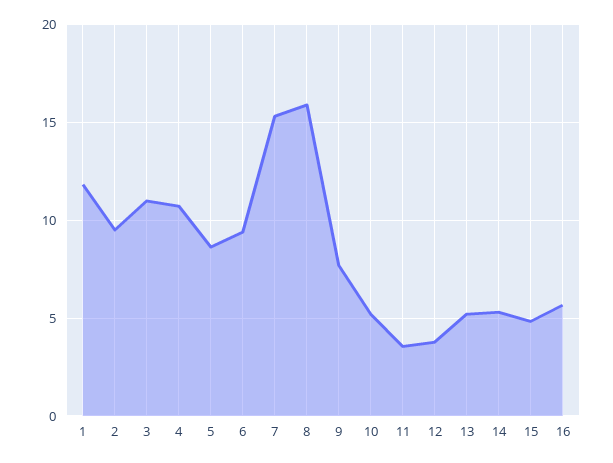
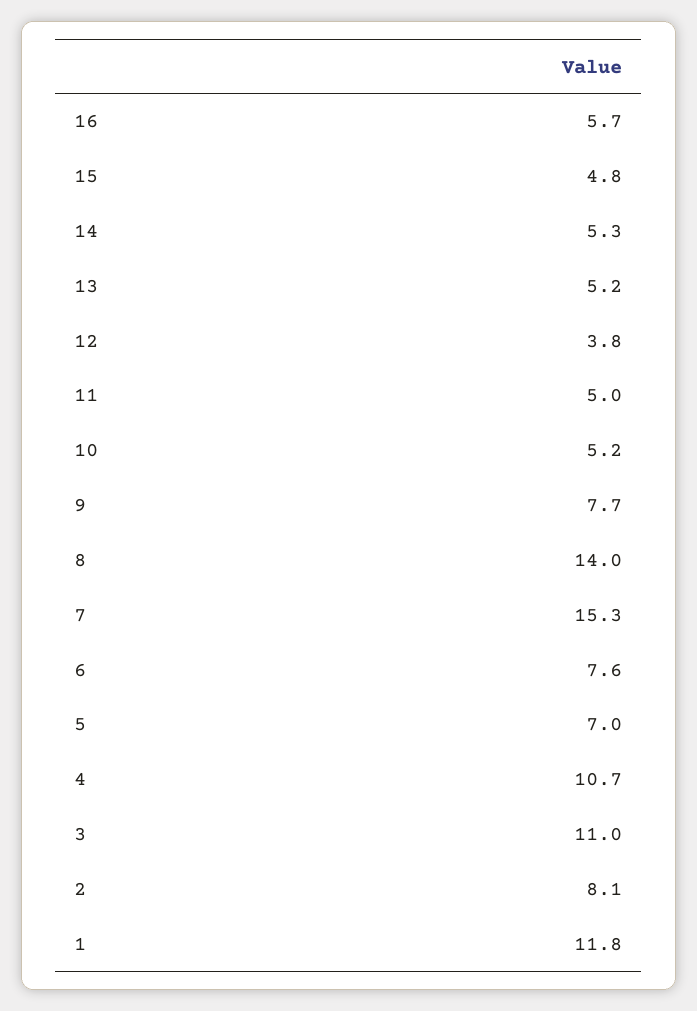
  {
    "1": 11.8,
-   "2": 9.5,
+   "2": 8.1,
    "3": 11,
    "4": 10.7,
-   "5": 8.5,
+   "5": 7,
-   "6": 9.5,
+   "6": 7.6,
    "7": 15.3,
-   "8": 16,
+   "8": 14,
    "9": 7.7,
    "10": 5.2,
-   "11": 3.5,
+   "11": 5,
    "12": 3.8,
    "13": 5.2,
    "14": 5.3,
    "15": 4.8,
    "16": 5.7
  }

